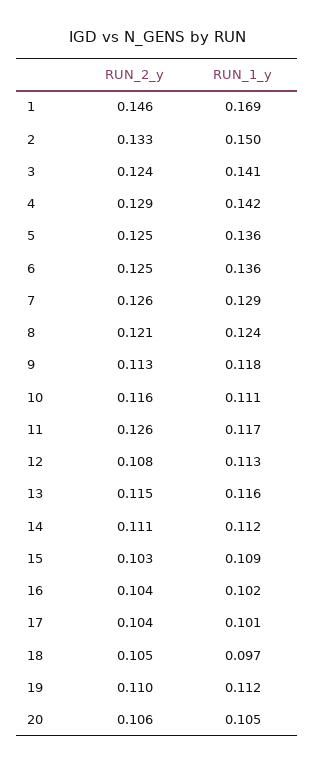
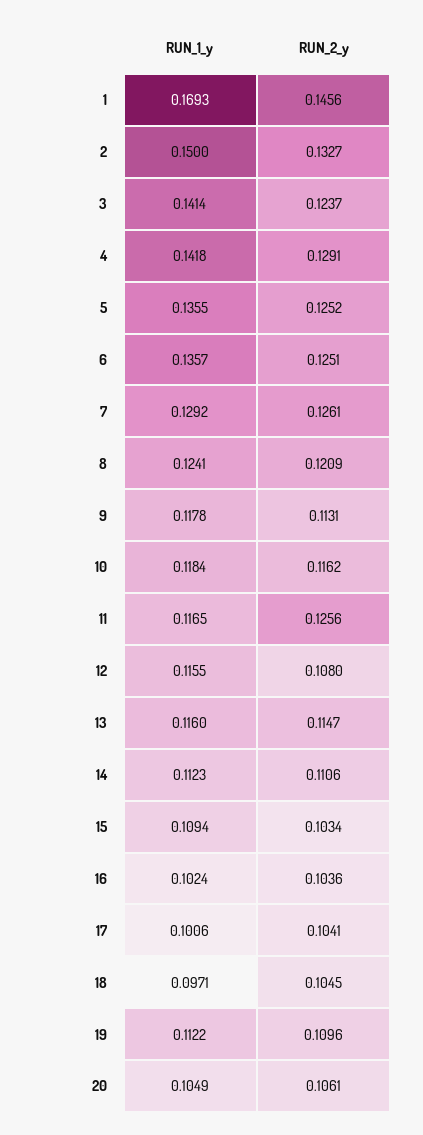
  {
    "RUN_2_y": {
      "1": 0.1456,
      "2": 0.1327,
      "3": 0.1237,
      "4": 0.1291,
      "5": 0.1252,
      "6": 0.1251,
      "7": 0.1261,
      "8": 0.1209,
      "9": 0.1131,
      "10": 0.1162,
      "11": 0.1256,
      "12": 0.108,
      "13": 0.1147,
      "14": 0.1106,
      "15": 0.1034,
      "16": 0.1036,
      "17": 0.1041,
      "18": 0.1045,
      "19": 0.1096,
      "20": 0.1061
    },
    "RUN_1_y": {
      "1": 0.1693,
      "2": 0.15,
      "3": 0.1414,
      "4": 0.1418,
      "5": 0.1355,
      "6": 0.1357,
      "7": 0.1292,
      "8": 0.1241,
      "9": 0.1178,
-     "10": 0.111,
+     "10": 0.1184,
      "11": 0.1165,
-     "12": 0.113,
+     "12": 0.1155,
      "13": 0.116,
      "14": 0.1123,
      "15": 0.1094,
      "16": 0.1024,
      "17": 0.1006,
      "18": 0.0971,
      "19": 0.1122,
      "20": 0.1049
    }
  }

